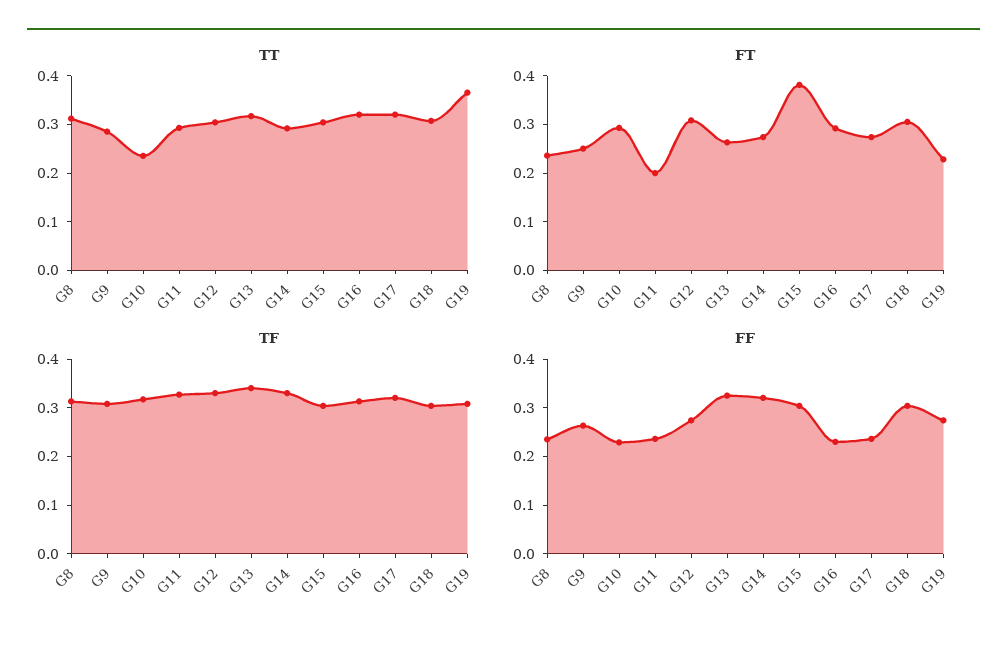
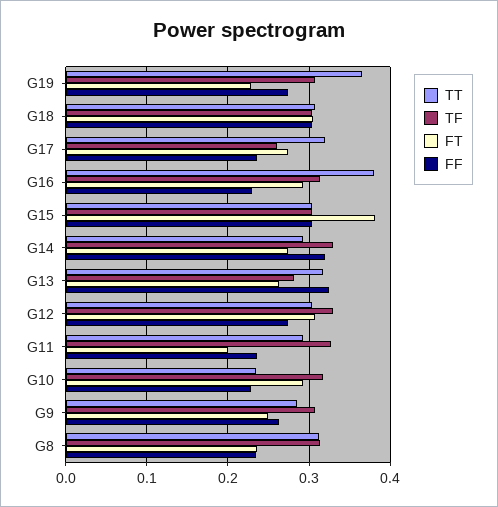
  {
    "TT": {
      "G8": 0.31,
      "G9": 0.29,
      "G10": 0.24,
      "G11": 0.29,
      "G12": 0.3,
      "G13": 0.32,
      "G14": 0.29,
      "G15": 0.3,
-     "G16": 0.32,
+     "G16": 0.38,
      "G17": 0.32,
      "G18": 0.31,
      "G19": 0.37
    },
    "FT": {
      "G8": 0.24,
      "G9": 0.25,
      "G10": 0.29,
      "G11": 0.2,
      "G12": 0.31,
      "G13": 0.26,
      "G14": 0.27,
      "G15": 0.38,
      "G16": 0.29,
      "G17": 0.27,
      "G18": 0.31,
      "G19": 0.23
    },
    "TF": {
      "G8": 0.31,
      "G9": 0.31,
      "G10": 0.32,
      "G11": 0.33,
      "G12": 0.33,
-     "G13": 0.34,
+     "G13": 0.28,
      "G14": 0.33,
      "G15": 0.3,
      "G16": 0.31,
-     "G17": 0.32,
+     "G17": 0.26,
      "G18": 0.3,
      "G19": 0.31
    },
    "FF": {
      "G8": 0.24,
      "G9": 0.26,
      "G10": 0.23,
      "G11": 0.24,
      "G12": 0.27,
      "G13": 0.33,
      "G14": 0.32,
      "G15": 0.3,
      "G16": 0.23,
      "G17": 0.24,
      "G18": 0.3,
      "G19": 0.27
    }
  }

